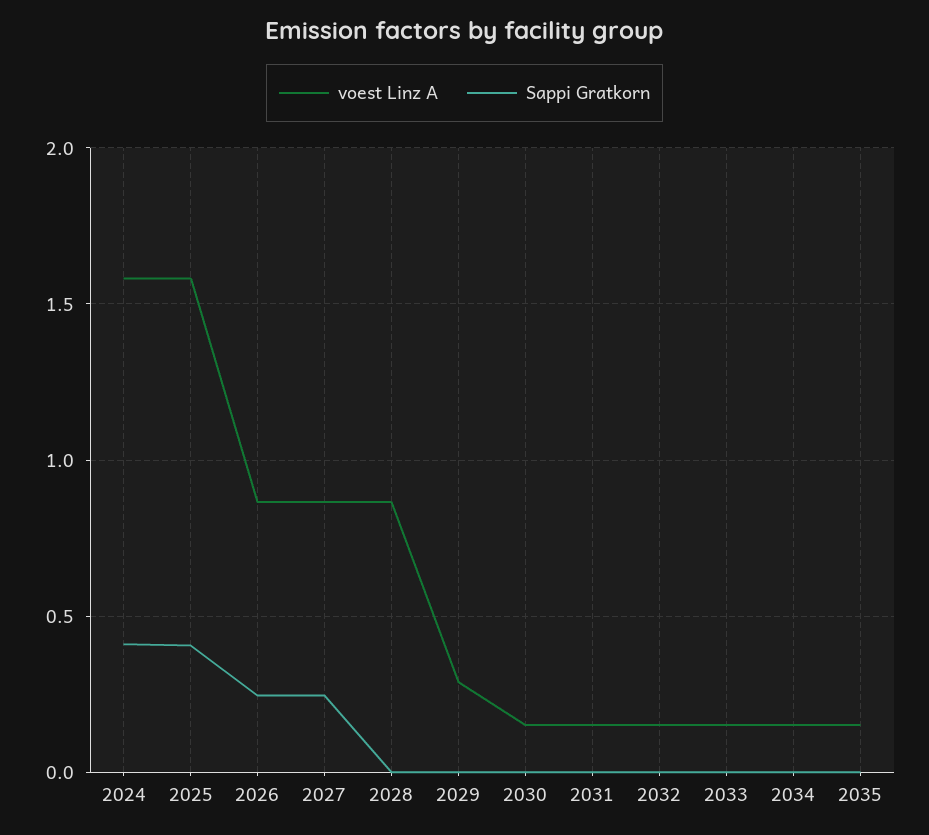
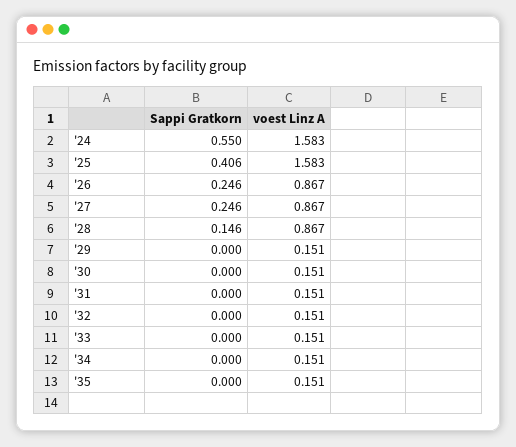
  {
    "voest Linz A": {
      "2024": 1.583,
      "2025": 1.583,
      "2026": 0.867,
      "2027": 0.867,
      "2028": 0.867,
-     "2029": 0.3,
+     "2029": 0.151,
      "2030": 0.151,
      "2031": 0.151,
      "2032": 0.151,
      "2033": 0.151,
      "2034": 0.151,
      "2035": 0.151
    },
    "Sappi Gratkorn": {
-     "2024": 0.4,
+     "2024": 0.55,
      "2025": 0.406,
      "2026": 0.246,
      "2027": 0.246,
-     "2028": 0,
+     "2028": 0.146,
      "2029": 0,
      "2030": 0,
      "2031": 0,
      "2032": 0,
      "2033": 0,
      "2034": 0,
      "2035": 0
    }
  }

